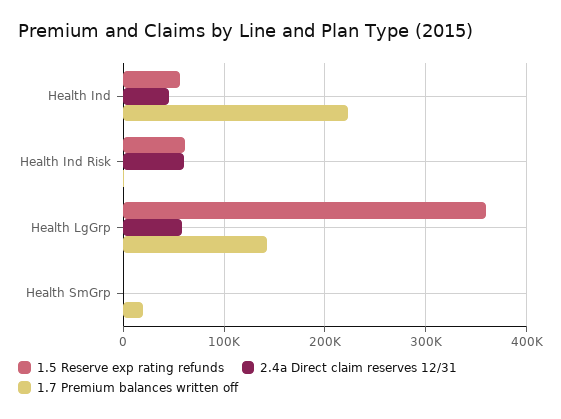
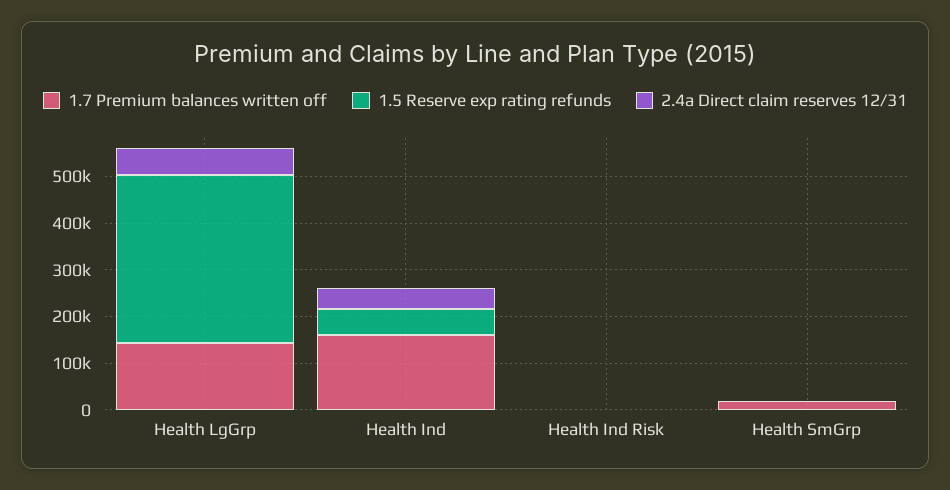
  {
    "1.5 Reserve exp rating refunds": {
      "Health Ind": 60000,
-     "Health Ind Risk": 60000,
+     "Health Ind Risk": 0,
      "Health LgGrp": 360000,
      "Health SmGrp": 0
    },
    "2.4a Direct claim reserves 12/31": {
      "Health Ind": 50000,
-     "Health Ind Risk": 60000,
+     "Health Ind Risk": 0,
      "Health LgGrp": 60000,
      "Health SmGrp": 0
    },
    "1.7 Premium balances written off": {
-     "Health Ind": 220000,
+     "Health Ind": 160000,
      "Health Ind Risk": 0,
      "Health LgGrp": 140000,
      "Health SmGrp": 20000
    }
  }

